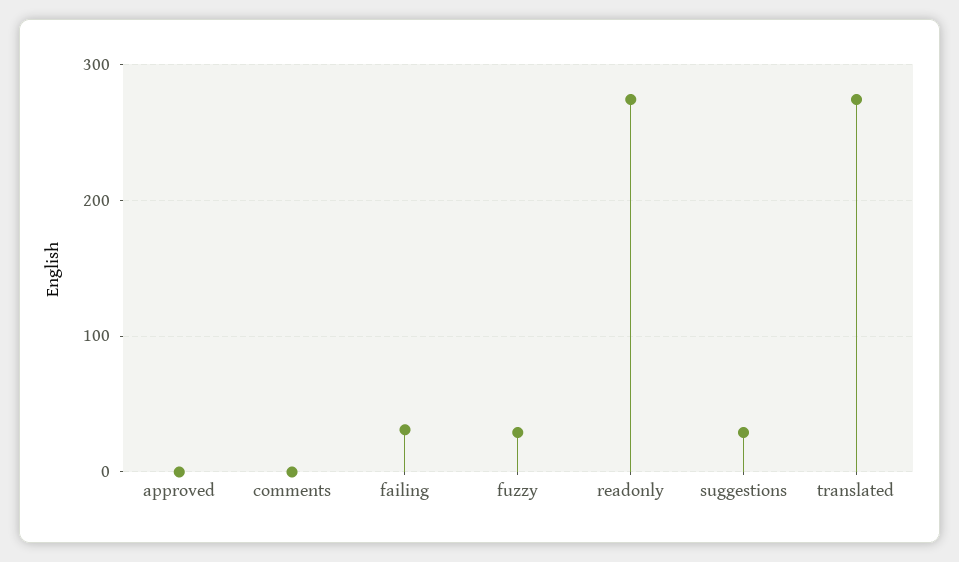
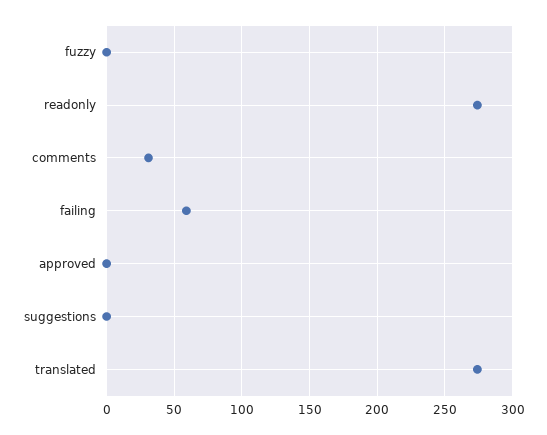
  {
    "approved": 0,
-   "comments": 0,
+   "comments": 30,
-   "failing": 30,
+   "failing": 60,
-   "fuzzy": 30,
+   "fuzzy": 0,
    "readonly": 275,
-   "suggestions": 30,
+   "suggestions": 0,
    "translated": 275
  }

